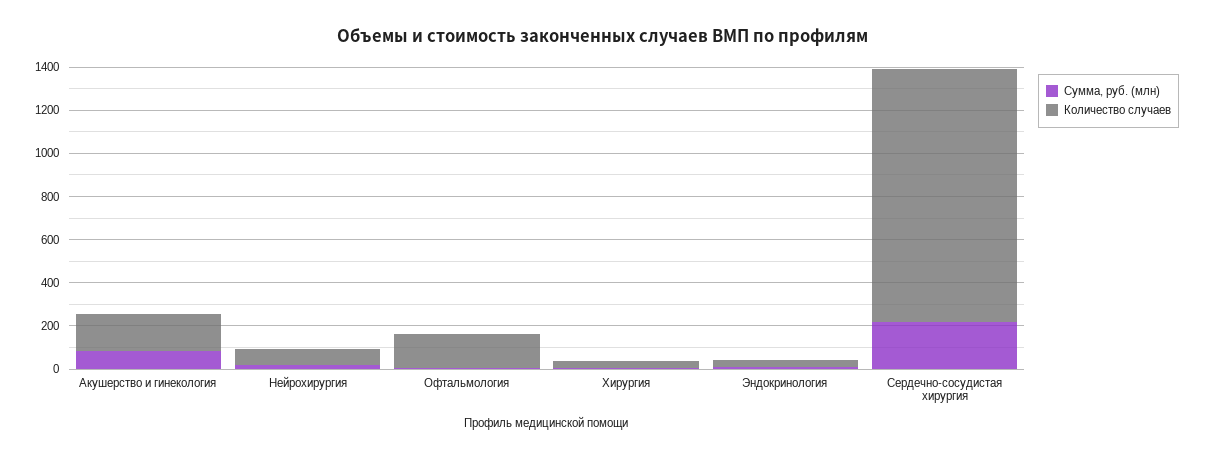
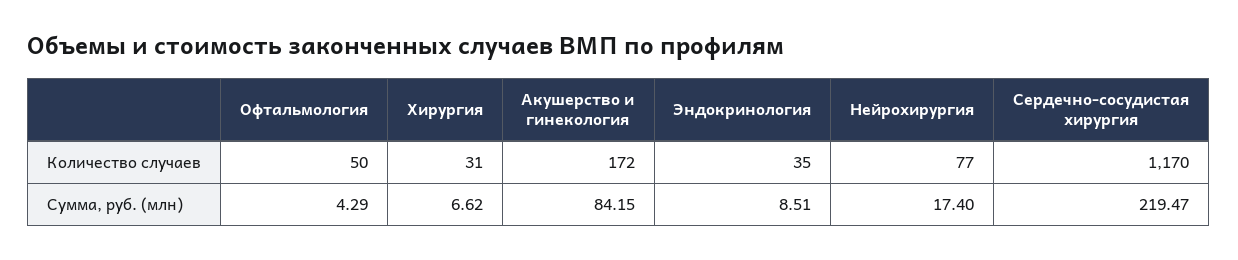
  {
    "Сумма, руб. (млн)": {
      "Акушерство и гинекология": 84.15,
      "Нейрохирургия": 17.4,
      "Офтальмология": 4.29,
      "Хирургия": 6.62,
      "Эндокринология": 8.51,
      "Сердечно-сосудистая хирургия": 219.47
    },
    "Количество случаев": {
      "Акушерство и гинекология": 172,
      "Нейрохирургия": 77,
-     "Офтальмология": 150,
+     "Офтальмология": 50,
      "Хирургия": 31,
      "Эндокринология": 35,
      "Сердечно-сосудистая хирургия": 1170
    }
  }

